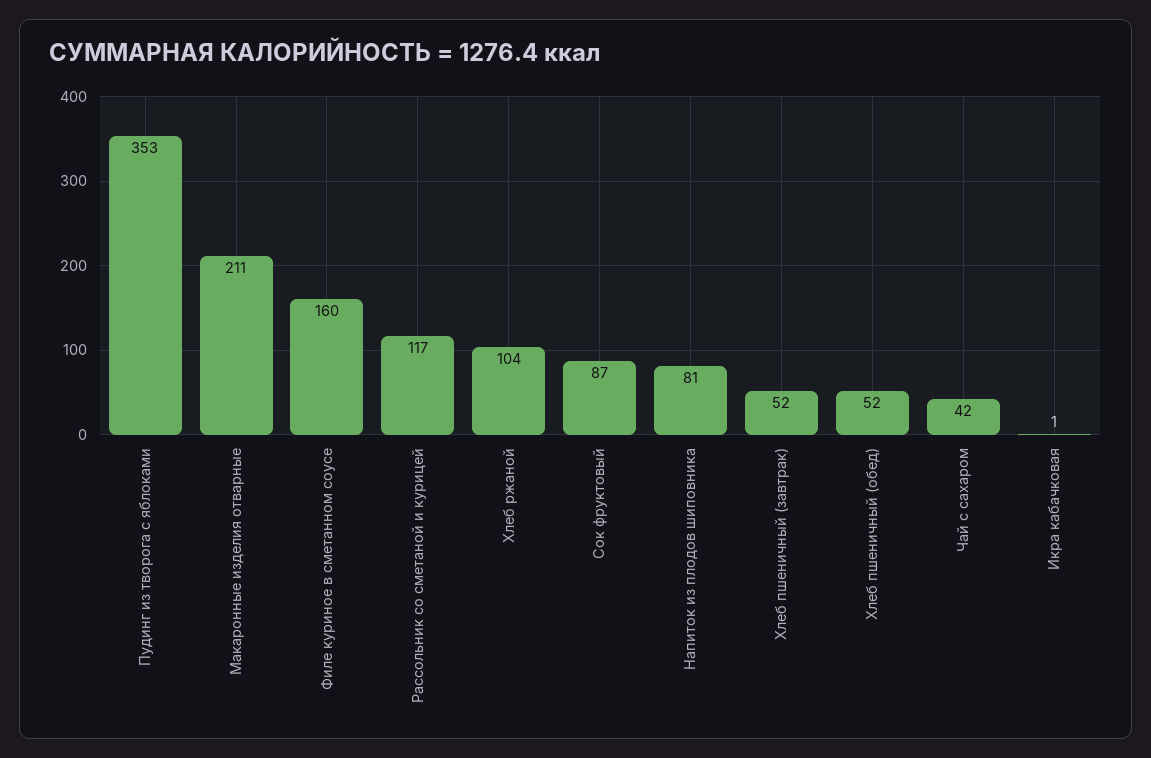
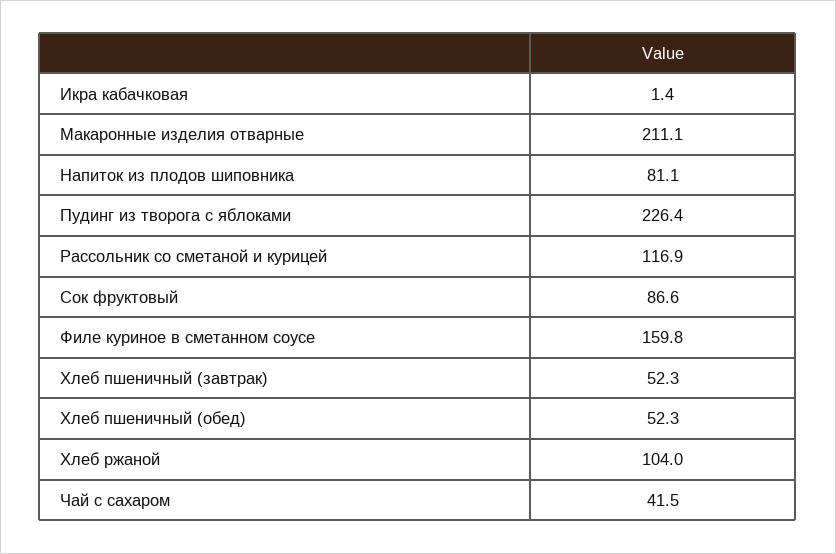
  {
-   "Пудинг из творога с яблоками": 353,
+   "Пудинг из творога с яблоками": 226.4,
    "Макаронные изделия отварные": 211.1,
    "Филе куриное в сметанном соусе": 159.8,
    "Рассольник со сметаной и курицей": 116.9,
    "Хлеб ржаной": 104,
    "Сок фруктовый": 86.6,
    "Напиток из плодов шиповника": 81.1,
    "Хлеб пшеничный (завтрак)": 52.3,
    "Хлеб пшеничный (обед)": 52.3,
    "Чай с сахаром": 41.5,
    "Икра кабачковая": 1.4
  }

